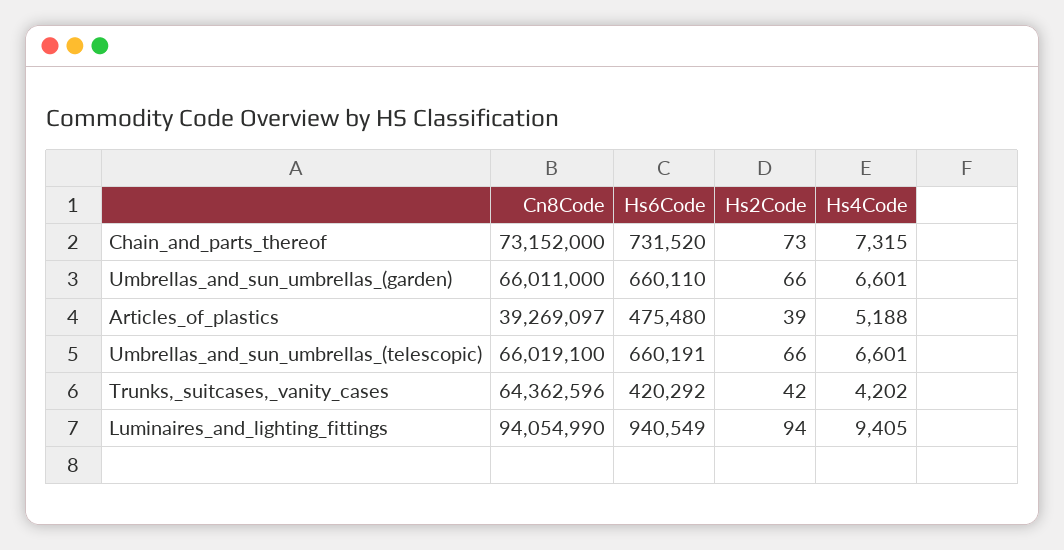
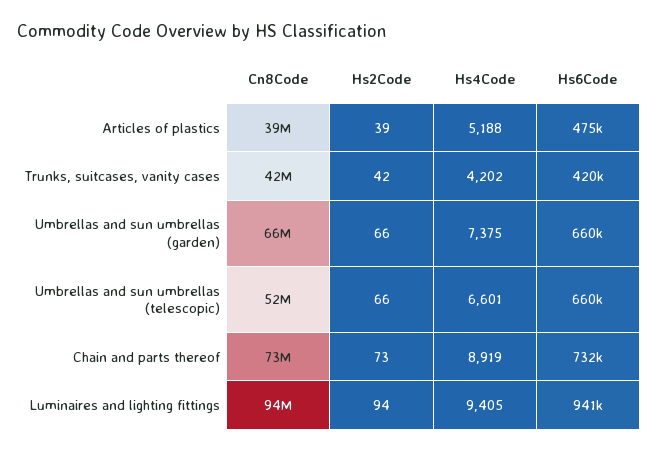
  {
    "Cn8Code": {
      "Chain_and_parts_thereof": 73152000,
      "Umbrellas_and_sun_umbrellas_(garden)": 66011000,
      "Articles_of_plastics": 39269097,
-     "Umbrellas_and_sun_umbrellas_(telescopic)": 66019100,
+     "Umbrellas_and_sun_umbrellas_(telescopic)": 52000000,
-     "Trunks,_suitcases,_vanity_cases": 64362596,
+     "Trunks,_suitcases,_vanity_cases": 42000000,
      "Luminaires_and_lighting_fittings": 94054990
    },
    "Hs6Code": {
      "Chain_and_parts_thereof": 731520,
      "Umbrellas_and_sun_umbrellas_(garden)": 660110,
      "Articles_of_plastics": 475480,
      "Umbrellas_and_sun_umbrellas_(telescopic)": 660191,
      "Trunks,_suitcases,_vanity_cases": 420292,
      "Luminaires_and_lighting_fittings": 940549
    },
    "Hs2Code": {
      "Chain_and_parts_thereof": 73,
      "Umbrellas_and_sun_umbrellas_(garden)": 66,
      "Articles_of_plastics": 39,
      "Umbrellas_and_sun_umbrellas_(telescopic)": 66,
      "Trunks,_suitcases,_vanity_cases": 42,
      "Luminaires_and_lighting_fittings": 94
    },
    "Hs4Code": {
-     "Chain_and_parts_thereof": 7315,
+     "Chain_and_parts_thereof": 8919,
-     "Umbrellas_and_sun_umbrellas_(garden)": 6601,
+     "Umbrellas_and_sun_umbrellas_(garden)": 7375,
      "Articles_of_plastics": 5188,
      "Umbrellas_and_sun_umbrellas_(telescopic)": 6601,
      "Trunks,_suitcases,_vanity_cases": 4202,
      "Luminaires_and_lighting_fittings": 9405
    }
  }

